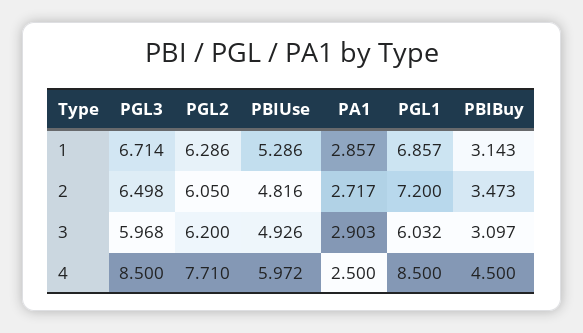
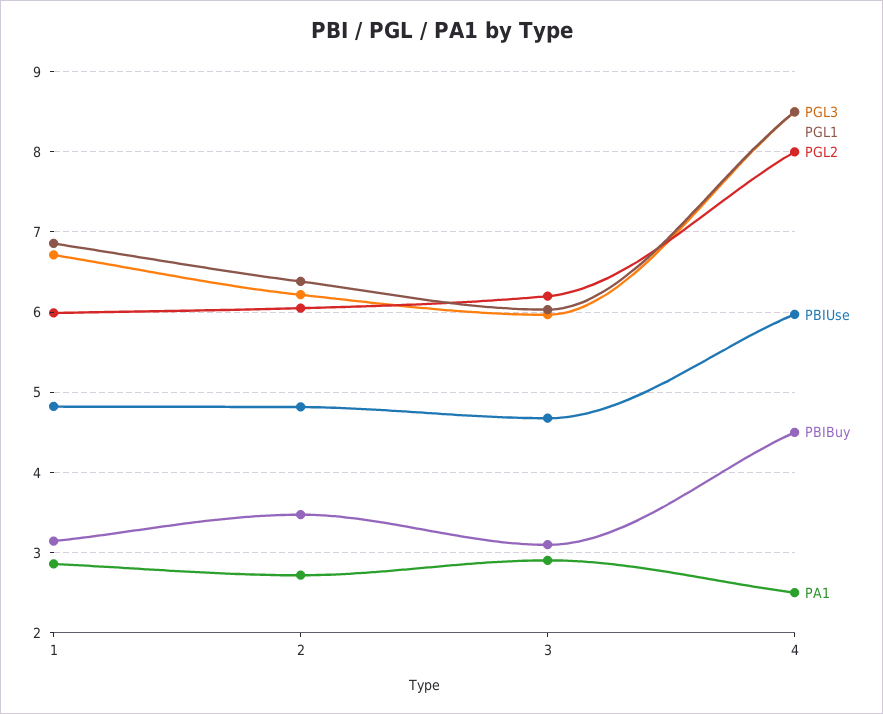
  {
    "PGL3": {
      "1": 6.714,
-     "2": 6.498,
+     "2": 6.2,
      "3": 5.968,
      "4": 8.5
    },
    "PGL2": {
-     "1": 6.286,
+     "1": 6,
      "2": 6.05,
      "3": 6.2,
-     "4": 7.71
+     "4": 8
    },
    "PBIUse": {
-     "1": 5.286,
+     "1": 4.8,
      "2": 4.816,
-     "3": 4.926,
+     "3": 4.7,
      "4": 5.972
    },
    "PA1": {
      "1": 2.857,
      "2": 2.717,
      "3": 2.903,
      "4": 2.5
    },
    "PGL1": {
      "1": 6.857,
-     "2": 7.2,
+     "2": 6.4,
      "3": 6.032,
      "4": 8.5
    },
    "PBIBuy": {
      "1": 3.143,
      "2": 3.473,
      "3": 3.097,
      "4": 4.5
    }
  }

